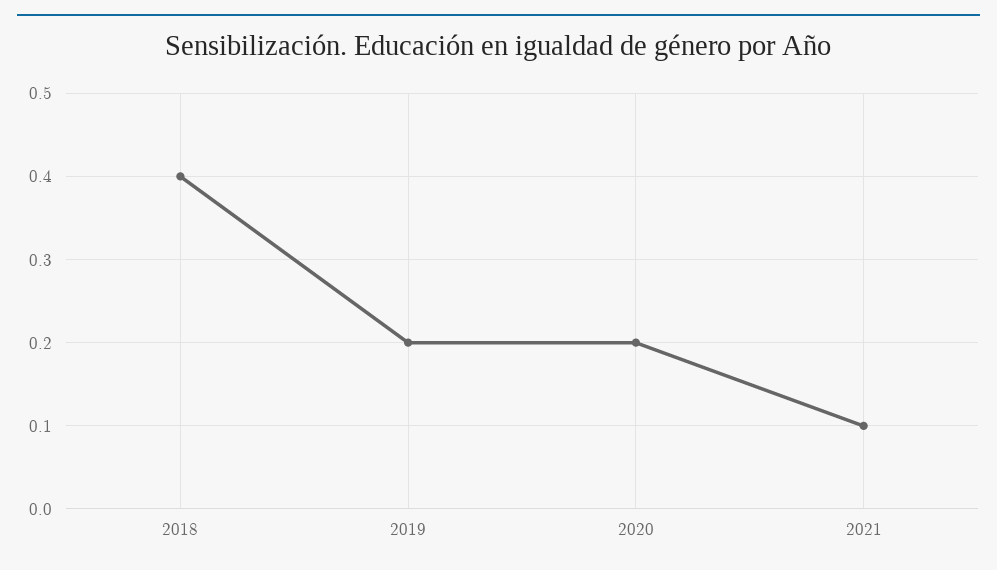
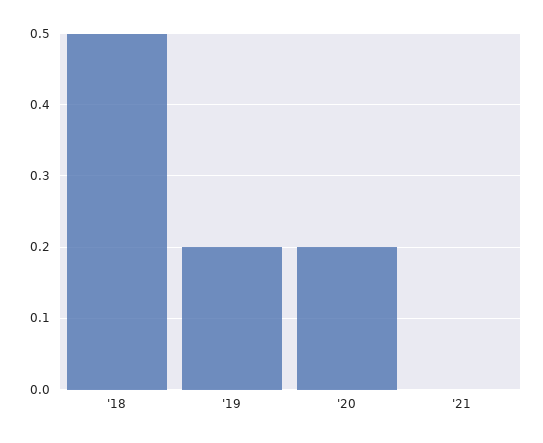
  {
-   "2018": 0.4,
+   "2018": 0.5,
    "2019": 0.2,
    "2020": 0.2,
-   "2021": 0.1
+   "2021": 0
  }

